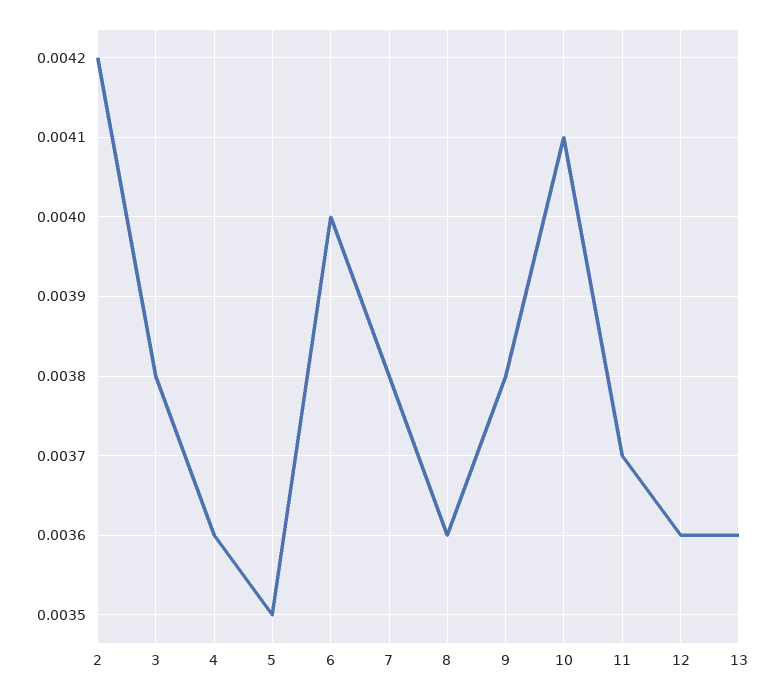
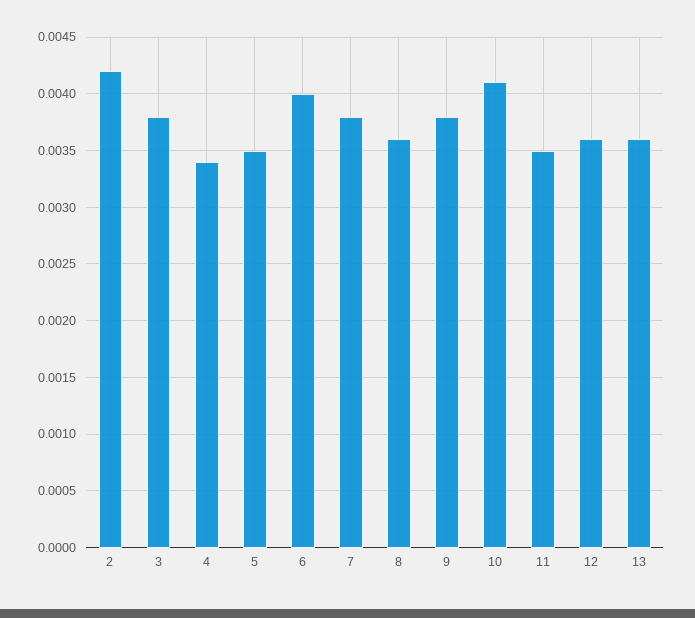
  {
    "2": 0.0042,
    "3": 0.0038,
-   "4": 0.0036,
+   "4": 0.0034,
    "5": 0.0035,
    "6": 0.004,
    "7": 0.0038,
    "8": 0.0036,
    "9": 0.0038,
    "10": 0.0041,
-   "11": 0.0037,
+   "11": 0.0035,
    "12": 0.0036,
    "13": 0.0036
  }

